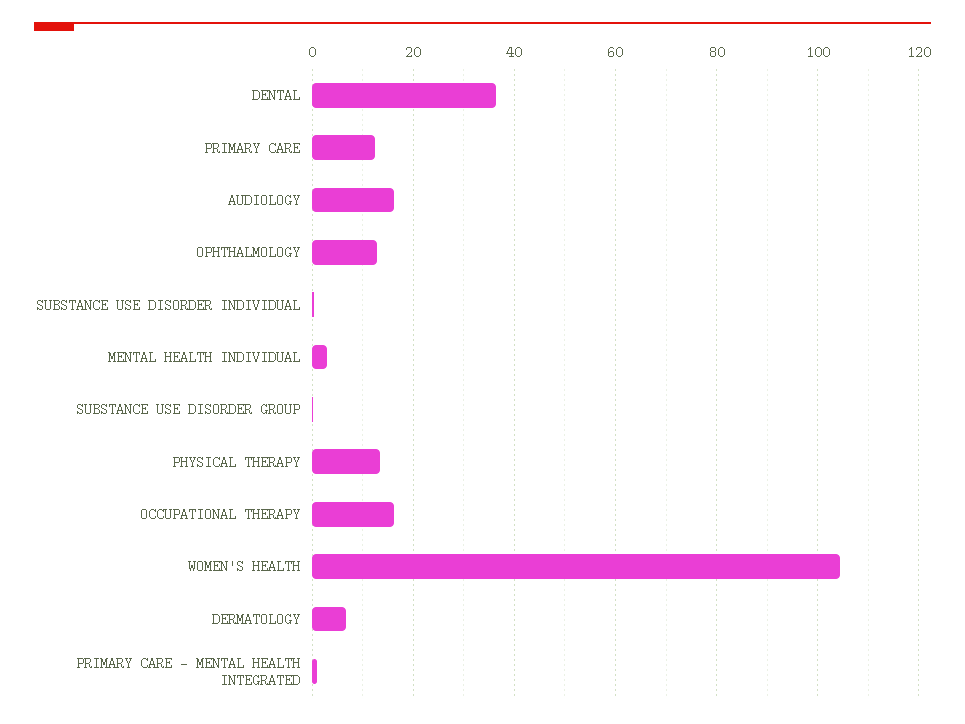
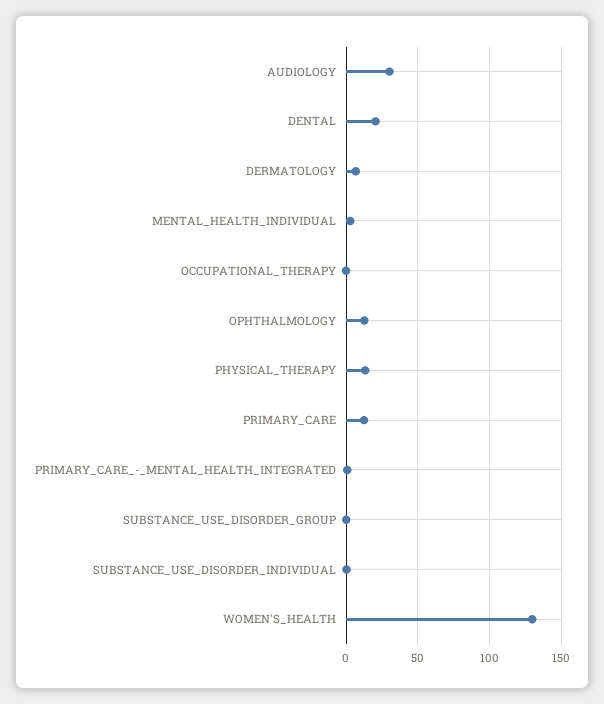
  {
-   "DENTAL": 36,
+   "DENTAL": 20,
    "PRIMARY CARE": 12,
-   "AUDIOLOGY": 16,
+   "AUDIOLOGY": 30,
    "OPHTHALMOLOGY": 12,
    "SUBSTANCE USE DISORDER INDIVIDUAL": 0,
    "MENTAL HEALTH INDIVIDUAL": 2,
    "SUBSTANCE USE DISORDER GROUP": 0,
    "PHYSICAL THERAPY": 14,
-   "OCCUPATIONAL THERAPY": 16,
+   "OCCUPATIONAL THERAPY": 0,
-   "WOMEN'S HEALTH": 104,
+   "WOMEN'S HEALTH": 130,
    "DERMATOLOGY": 6,
    "PRIMARY CARE - MENTAL HEALTH INTEGRATED": 0
  }

